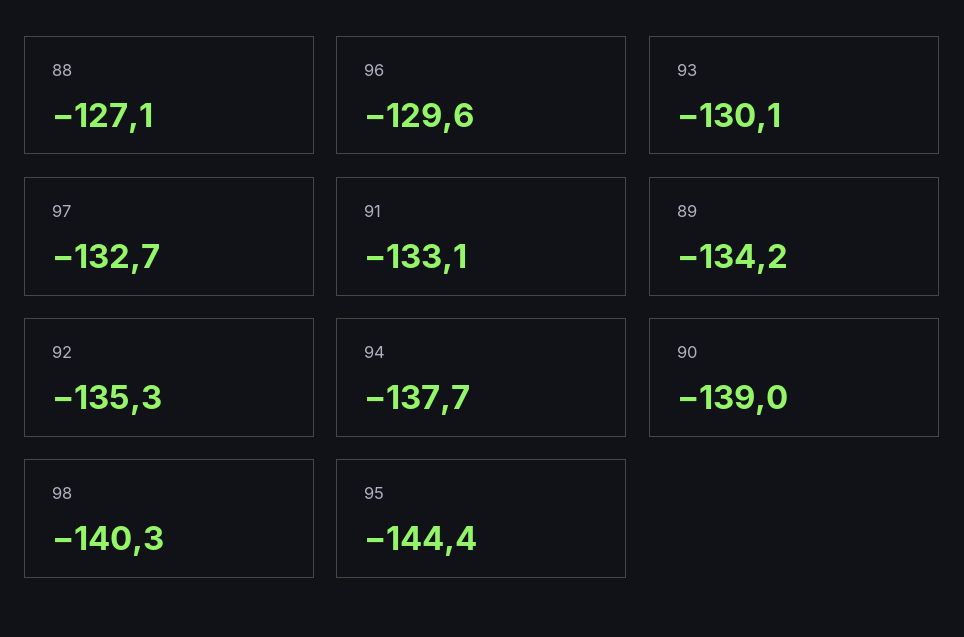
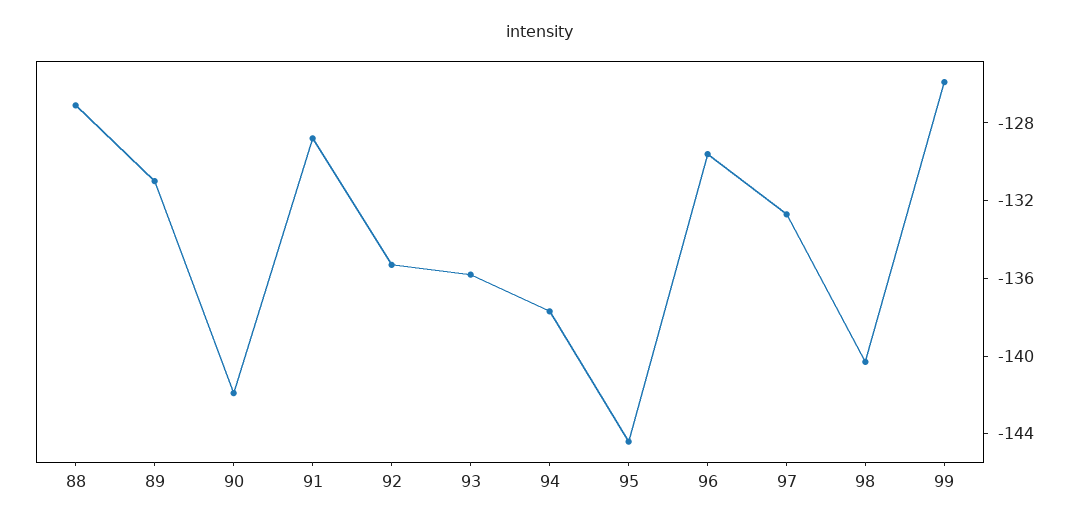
  {
    "88": -127.1,
    "96": -129.6,
-   "93": -130.1,
+   "93": -136,
    "97": -132.7,
-   "91": -133.1,
+   "91": -129,
-   "89": -134.2,
+   "89": -131,
    "92": -135.3,
    "94": -137.7,
-   "90": -139,
+   "90": -142,
    "98": -140.3,
-   "95": -144.4
+   "95": -144.4,
+   "99": -126
  }

